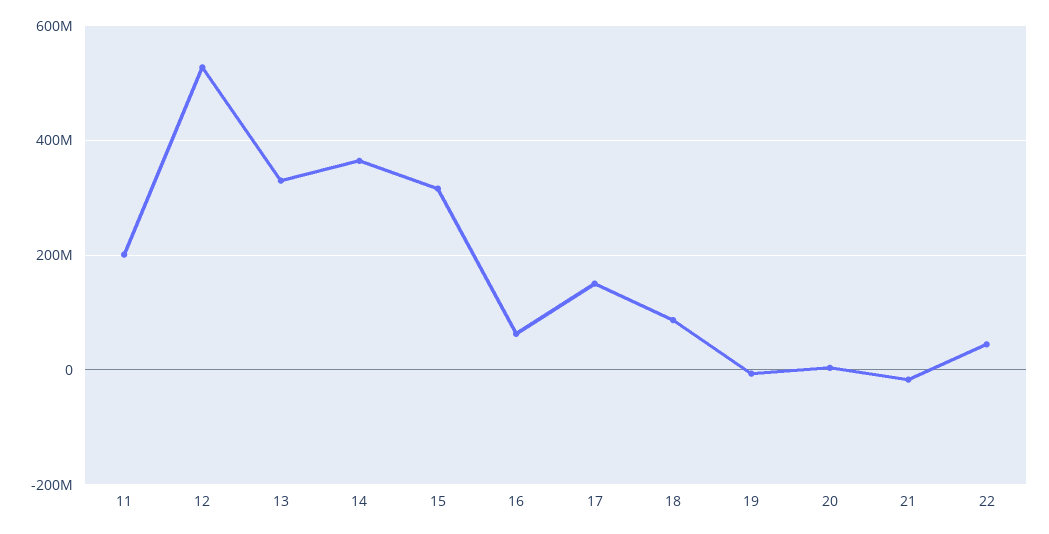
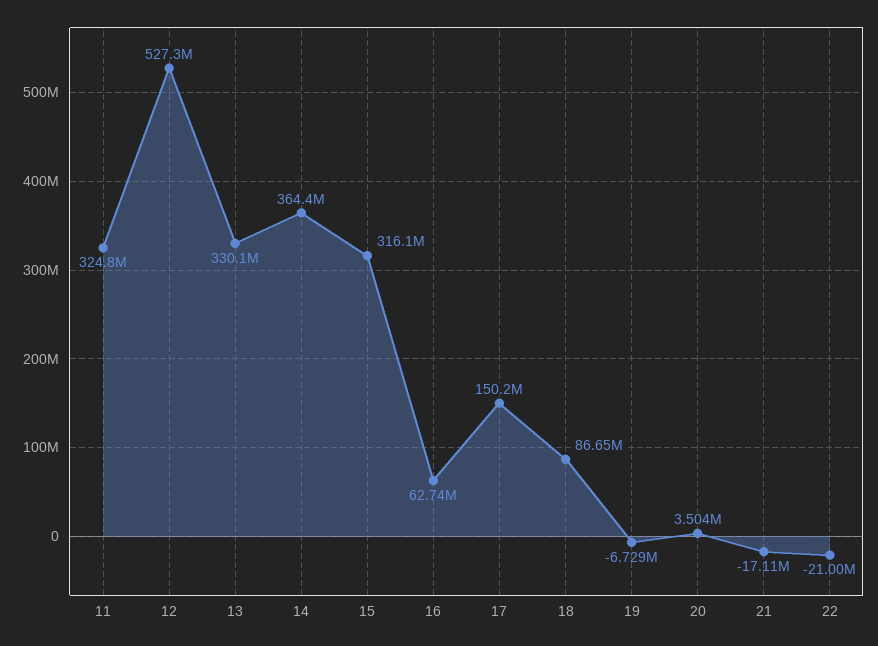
  {
-   "11": 200000000,
+   "11": 324800000,
    "12": 527300000,
    "13": 330100000,
    "14": 364400000,
    "15": 316100000,
    "16": 62740000,
    "17": 150200000,
    "18": 86650000,
    "19": -6729000,
    "20": 3504000,
    "21": -17110000,
-   "22": 40000000
+   "22": -21000000
  }

